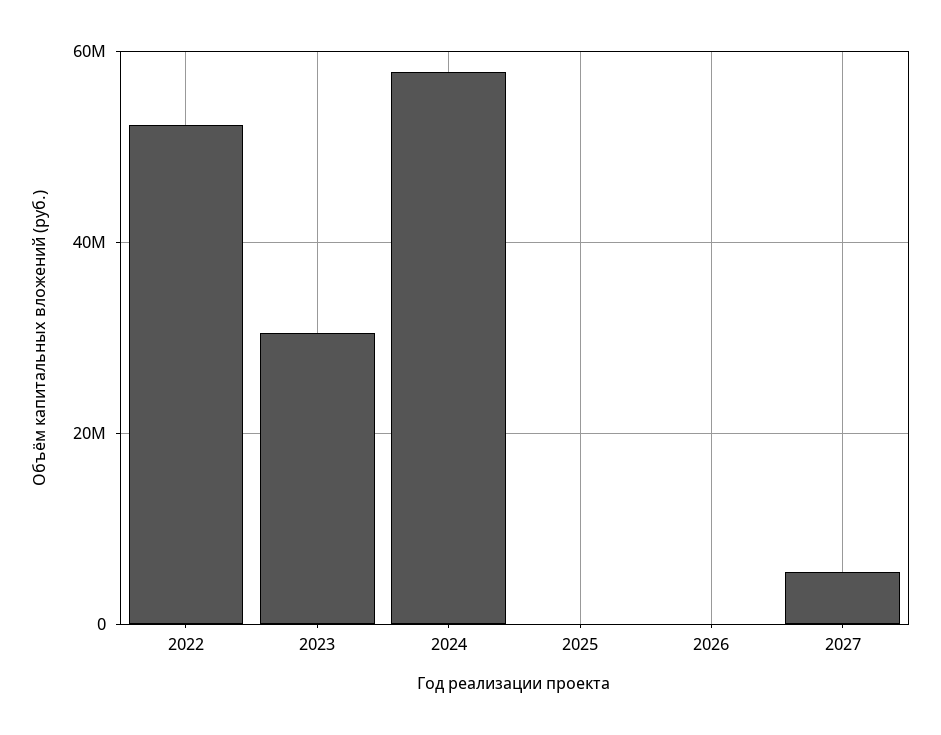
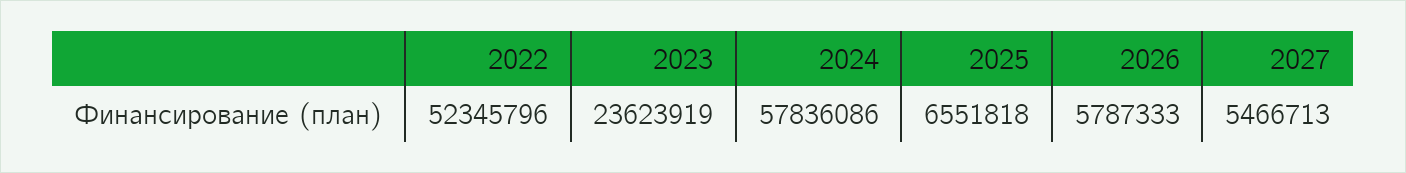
  {
    "2022": 52345796,
-   "2023": 30000000,
+   "2023": 23623919,
    "2024": 57836086,
-   "2025": 0,
+   "2025": 6551818,
-   "2026": 0,
+   "2026": 5787333,
    "2027": 5466713
  }

